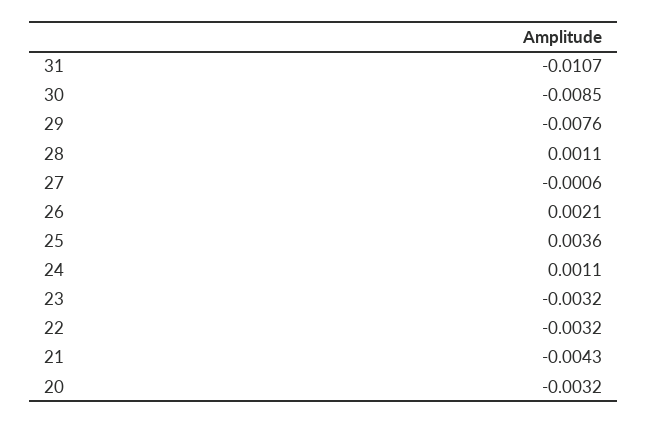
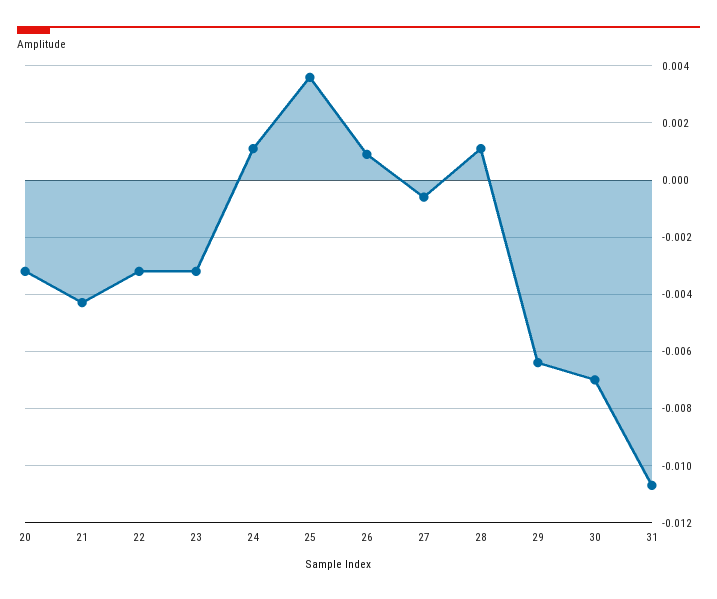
  {
    "31": -0.0107,
-   "30": -0.0085,
+   "30": -0.007,
-   "29": -0.0076,
+   "29": -0.0065,
    "28": 0.0011,
    "27": -0.0006,
-   "26": 0.0021,
+   "26": 0.001,
    "25": 0.0036,
    "24": 0.0011,
    "23": -0.0032,
    "22": -0.0032,
    "21": -0.0043,
    "20": -0.0032
  }

